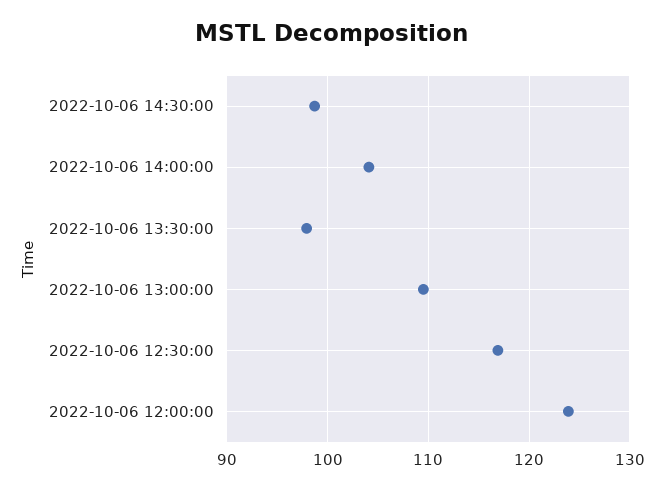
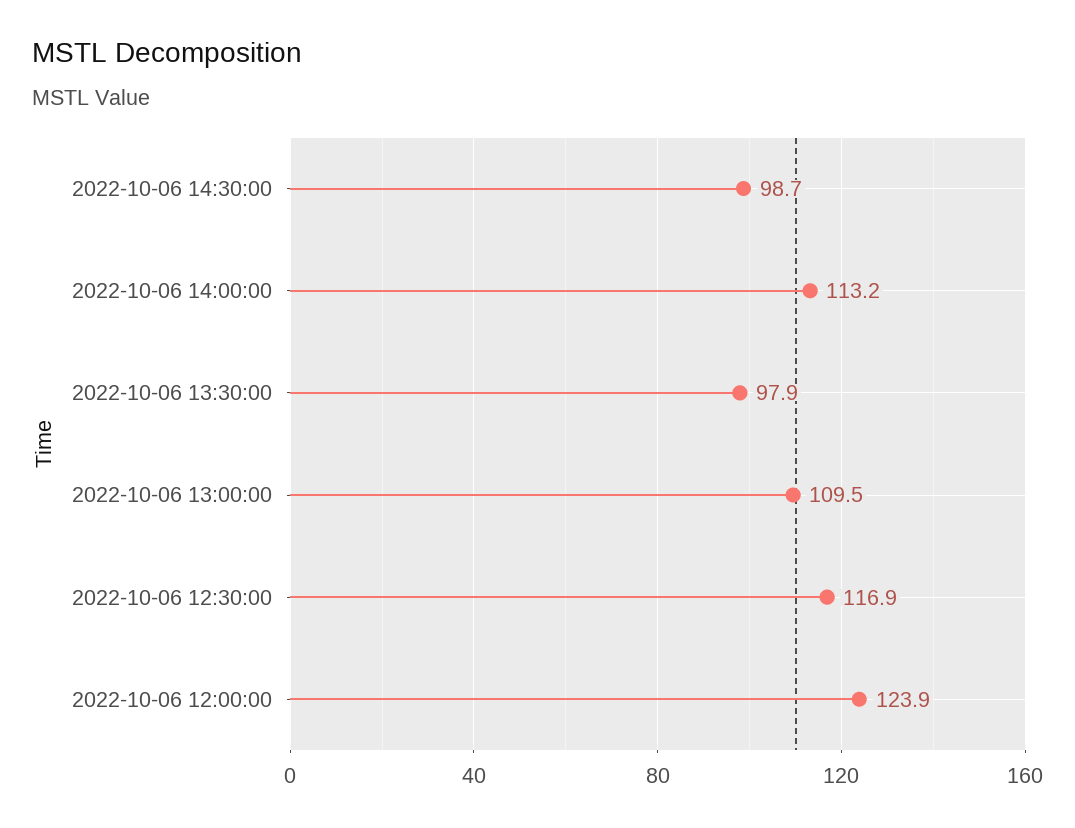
  {
    "2022-10-06 14:30:00": 98.7,
-   "2022-10-06 14:00:00": 104,
+   "2022-10-06 14:00:00": 113.2,
    "2022-10-06 13:30:00": 97.9,
    "2022-10-06 13:00:00": 109.5,
    "2022-10-06 12:30:00": 116.9,
    "2022-10-06 12:00:00": 123.9
  }

